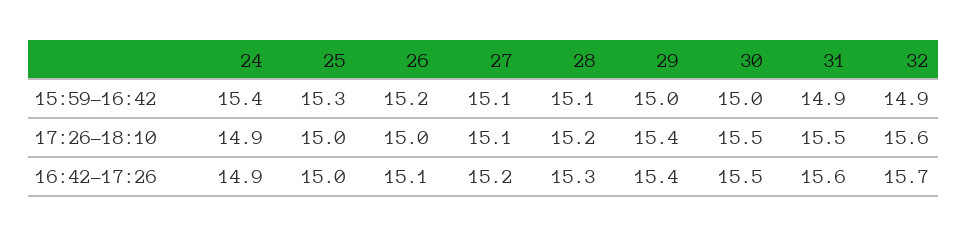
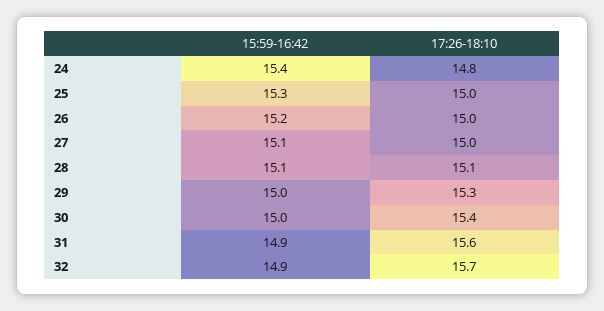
  {
    "24": {
      "15:59-16:42": 15.4,
-     "17:26-18:10": 14.9,
+     "17:26-18:10": 14.8
-     "16:42-17:26": 14.9
    },
    "25": {
      "15:59-16:42": 15.3,
-     "17:26-18:10": 15,
+     "17:26-18:10": 15
-     "16:42-17:26": 15
    },
    "26": {
      "15:59-16:42": 15.2,
-     "17:26-18:10": 15,
+     "17:26-18:10": 15
-     "16:42-17:26": 15.1
    },
    "27": {
      "15:59-16:42": 15.1,
-     "17:26-18:10": 15.1,
+     "17:26-18:10": 15
-     "16:42-17:26": 15.2
    },
    "28": {
      "15:59-16:42": 15.1,
-     "17:26-18:10": 15.2,
+     "17:26-18:10": 15.1
-     "16:42-17:26": 15.3
    },
    "29": {
      "15:59-16:42": 15,
-     "17:26-18:10": 15.4,
+     "17:26-18:10": 15.3
-     "16:42-17:26": 15.4
    },
    "30": {
      "15:59-16:42": 15,
-     "17:26-18:10": 15.5,
+     "17:26-18:10": 15.4
-     "16:42-17:26": 15.5
    },
    "31": {
      "15:59-16:42": 14.9,
-     "17:26-18:10": 15.5,
+     "17:26-18:10": 15.6
-     "16:42-17:26": 15.6
    },
    "32": {
      "15:59-16:42": 14.9,
-     "17:26-18:10": 15.6,
+     "17:26-18:10": 15.7
-     "16:42-17:26": 15.7
    }
  }

